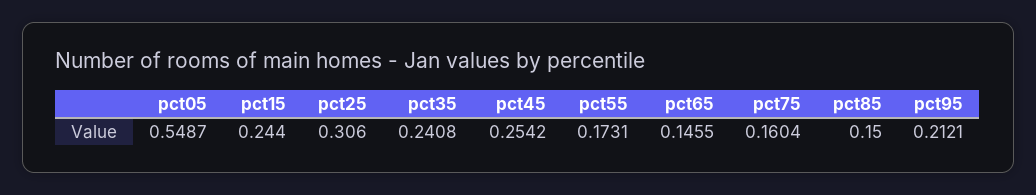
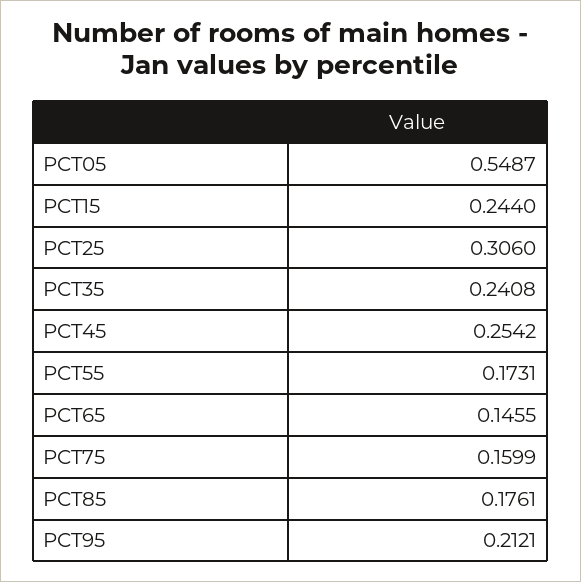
  {
    "pct05": 0.5487,
    "pct15": 0.244,
    "pct25": 0.306,
    "pct35": 0.2408,
    "pct45": 0.2542,
    "pct55": 0.1731,
    "pct65": 0.1455,
-   "pct75": 0.1604,
+   "pct75": 0.1599,
-   "pct85": 0.15,
+   "pct85": 0.1761,
    "pct95": 0.2121
  }

